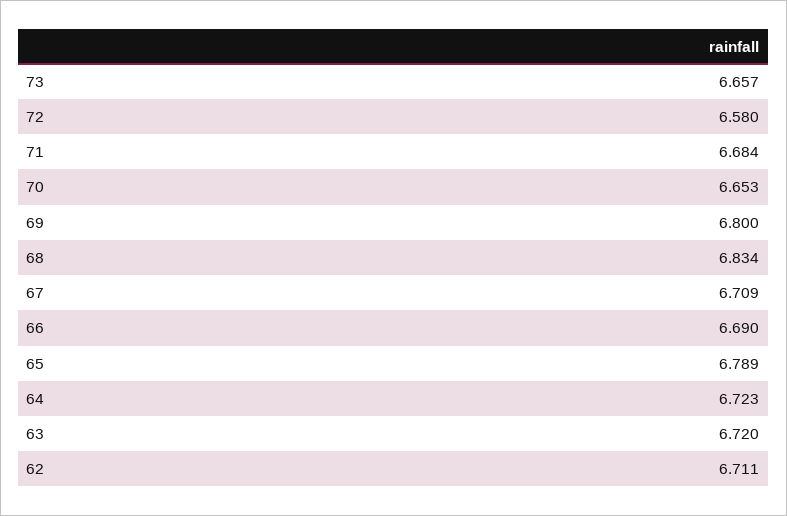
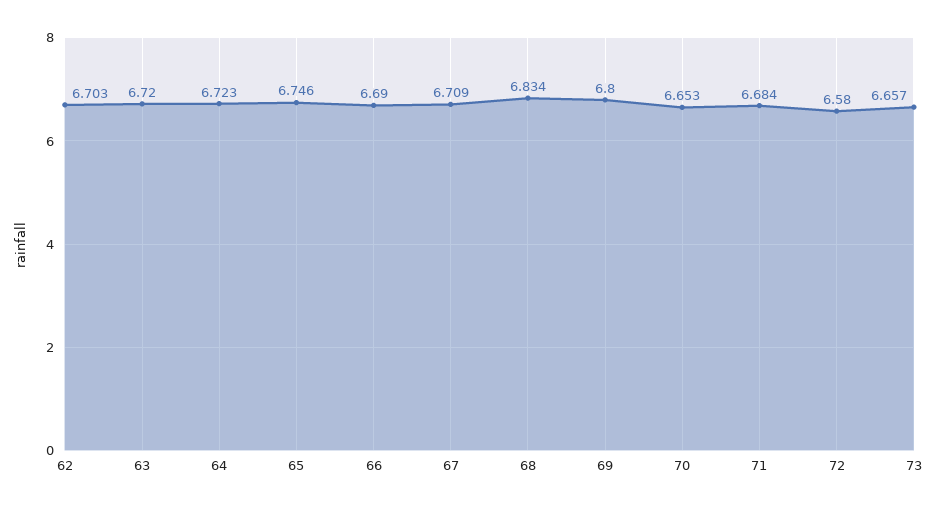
  {
    "73": 6.657,
    "72": 6.58,
    "71": 6.684,
    "70": 6.653,
    "69": 6.8,
    "68": 6.834,
    "67": 6.709,
    "66": 6.69,
-   "65": 6.789,
+   "65": 6.746,
    "64": 6.723,
    "63": 6.72,
-   "62": 6.711
+   "62": 6.703
  }

